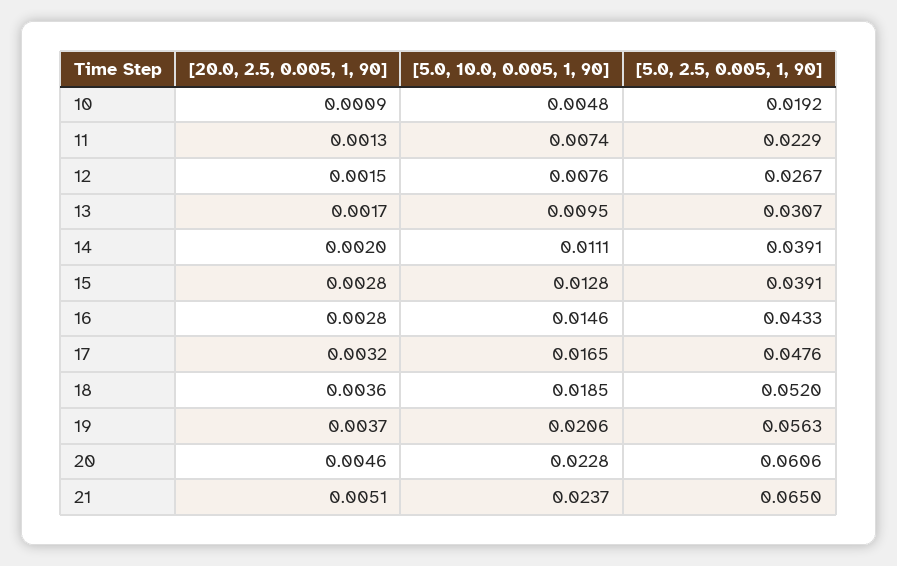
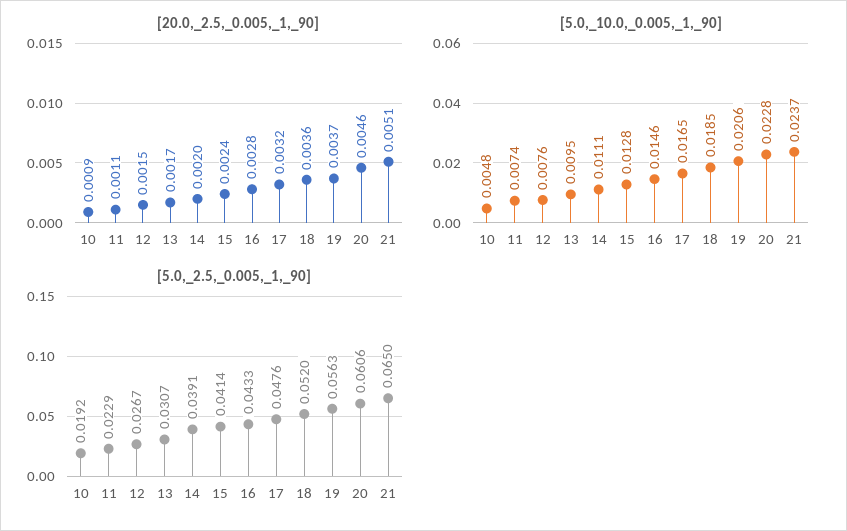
  {
    "[20.0, 2.5, 0.005, 1, 90]": {
      "10": 0.0009,
-     "11": 0.0013,
+     "11": 0.0011,
      "12": 0.0015,
      "13": 0.0017,
      "14": 0.002,
-     "15": 0.0028,
+     "15": 0.0024,
      "16": 0.0028,
      "17": 0.0032,
      "18": 0.0036,
      "19": 0.0037,
      "20": 0.0046,
      "21": 0.0051
    },
    "[5.0, 10.0, 0.005, 1, 90]": {
      "10": 0.0048,
      "11": 0.0074,
      "12": 0.0076,
      "13": 0.0095,
      "14": 0.0111,
      "15": 0.0128,
      "16": 0.0146,
      "17": 0.0165,
      "18": 0.0185,
      "19": 0.0206,
      "20": 0.0228,
      "21": 0.0237
    },
    "[5.0, 2.5, 0.005, 1, 90]": {
      "10": 0.0192,
      "11": 0.0229,
      "12": 0.0267,
      "13": 0.0307,
      "14": 0.0391,
-     "15": 0.0391,
+     "15": 0.0414,
      "16": 0.0433,
      "17": 0.0476,
      "18": 0.052,
      "19": 0.0563,
      "20": 0.0606,
      "21": 0.065
    }
  }

